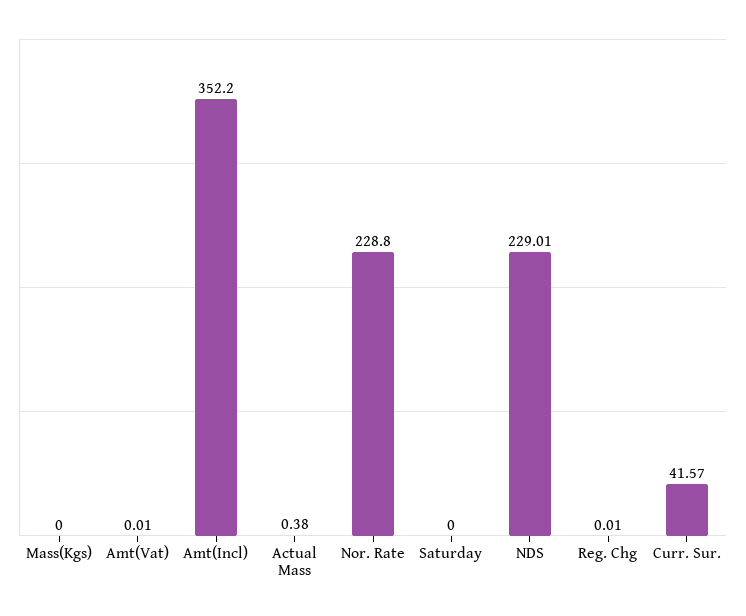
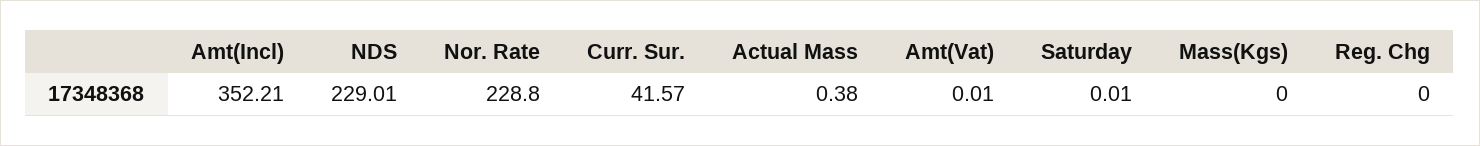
  {
    "Mass(Kgs)": 0,
    "Amt(Vat)": 0.01,
-   "Amt(Incl)": 352.2,
+   "Amt(Incl)": 352.21,
    "Actual Mass": 0.38,
    "Nor. Rate": 228.8,
-   "Saturday": 0,
+   "Saturday": 0.01,
    "NDS": 229.01,
-   "Reg. Chg": 0.01,
+   "Reg. Chg": 0,
    "Curr. Sur.": 41.57
  }

